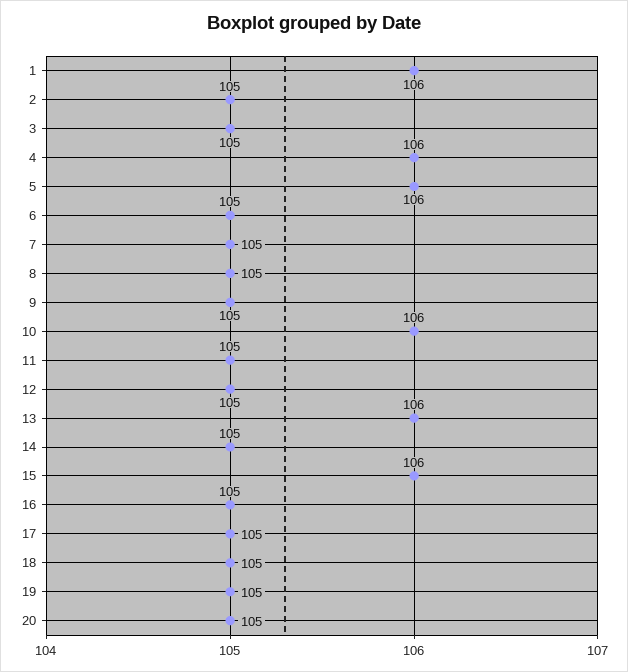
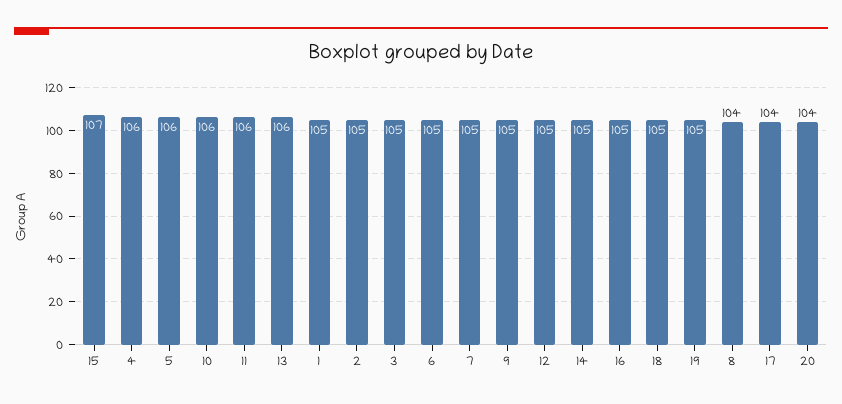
  {
-   "1": 106,
+   "1": 105,
    "2": 105,
    "3": 105,
    "4": 106,
    "5": 106,
    "6": 105,
    "7": 105,
-   "8": 105,
+   "8": 104,
    "9": 105,
    "10": 106,
-   "11": 105,
+   "11": 106,
    "12": 105,
    "13": 106,
    "14": 105,
-   "15": 106,
+   "15": 107,
    "16": 105,
-   "17": 105,
+   "17": 104,
    "18": 105,
    "19": 105,
-   "20": 105
+   "20": 104
  }

